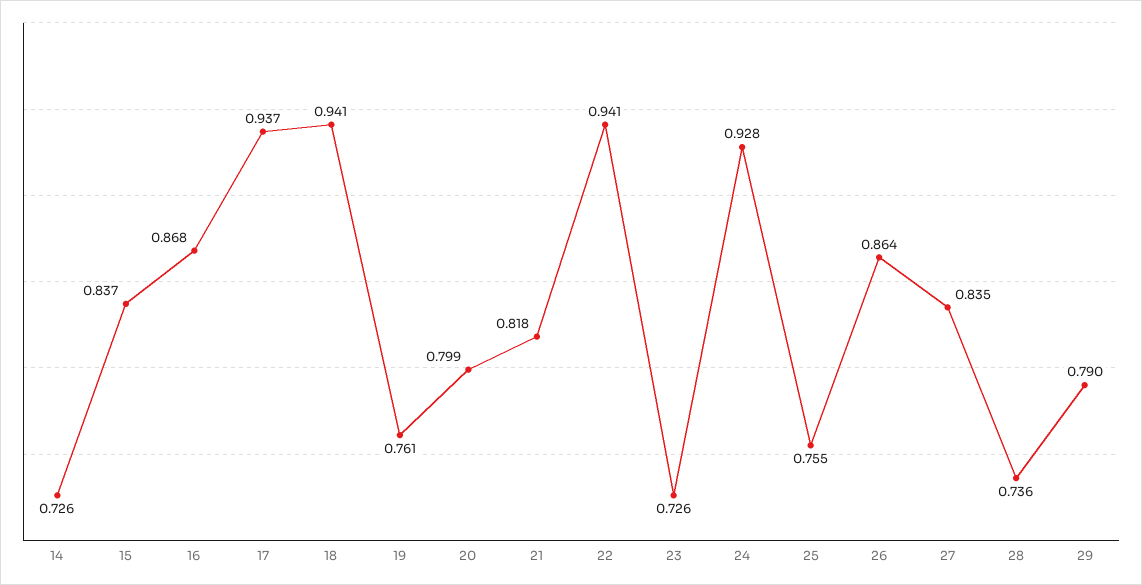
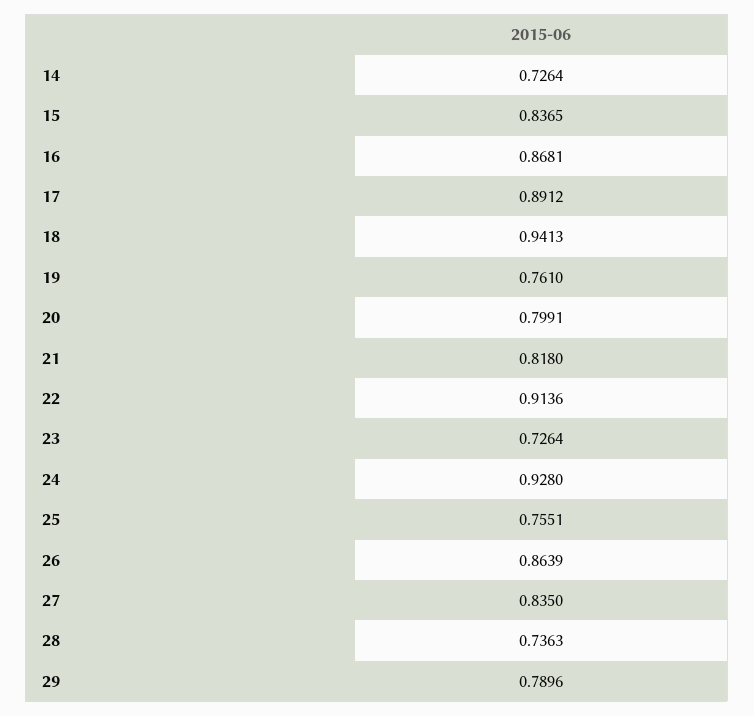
  {
    "14": 0.7264,
    "15": 0.8365,
    "16": 0.8681,
-   "17": 0.937,
+   "17": 0.8912,
    "18": 0.9413,
    "19": 0.761,
    "20": 0.7991,
    "21": 0.818,
-   "22": 0.941,
+   "22": 0.9136,
    "23": 0.7264,
    "24": 0.928,
    "25": 0.7551,
    "26": 0.8639,
    "27": 0.835,
    "28": 0.7363,
    "29": 0.7896
  }

